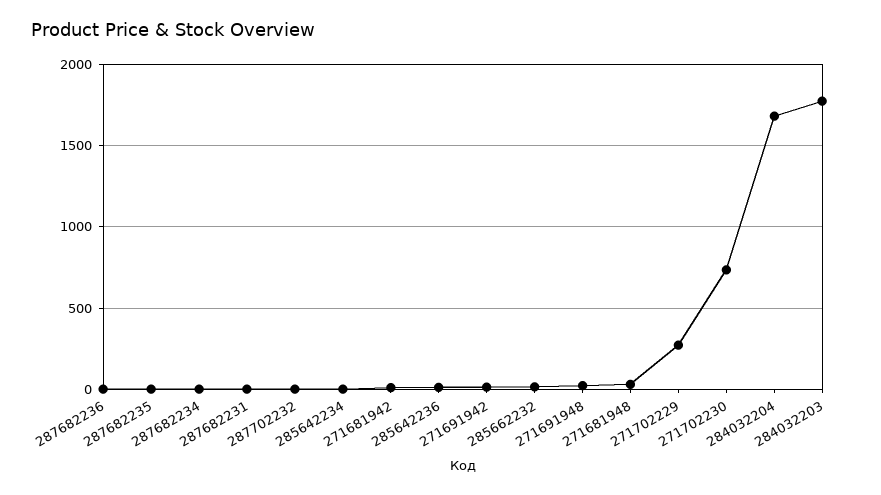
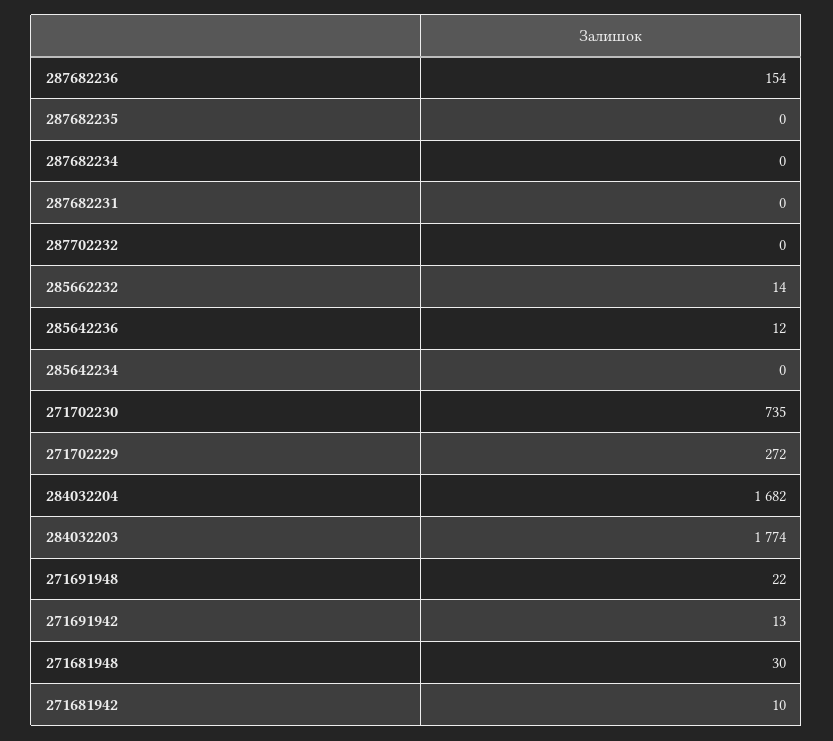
  {
-   "287682236": 0,
+   "287682236": 154,
    "287682235": 0,
    "287682234": 0,
    "287682231": 0,
    "287702232": 0,
    "285642234": 0,
    "271681942": 10,
    "285642236": 12,
    "271691942": 13,
    "285662232": 14,
    "271691948": 22,
    "271681948": 30,
    "271702229": 272,
    "271702230": 735,
    "284032204": 1682,
    "284032203": 1774
  }

